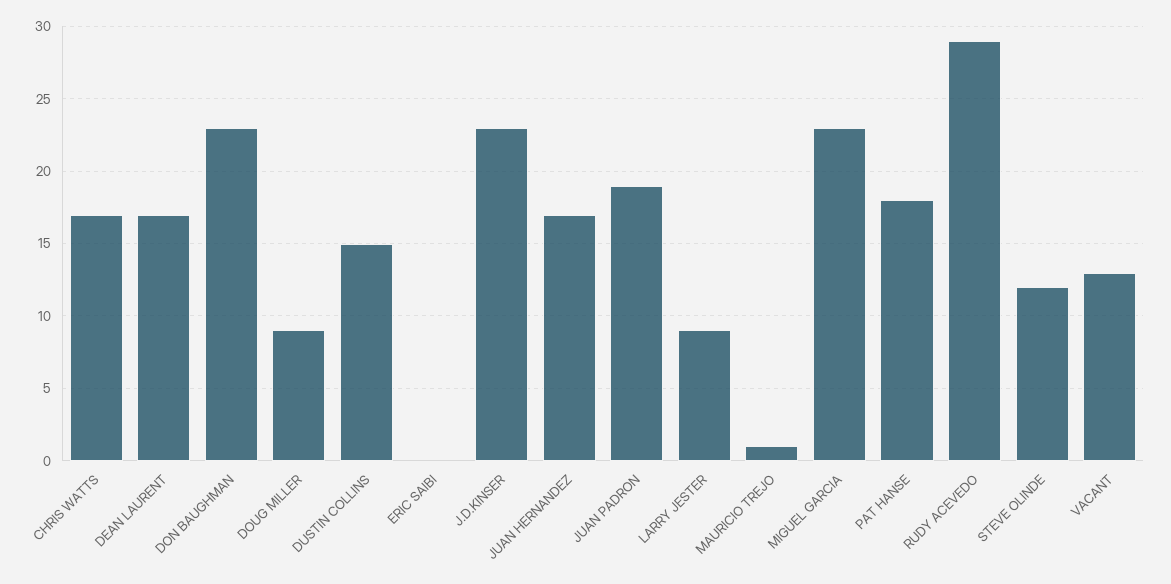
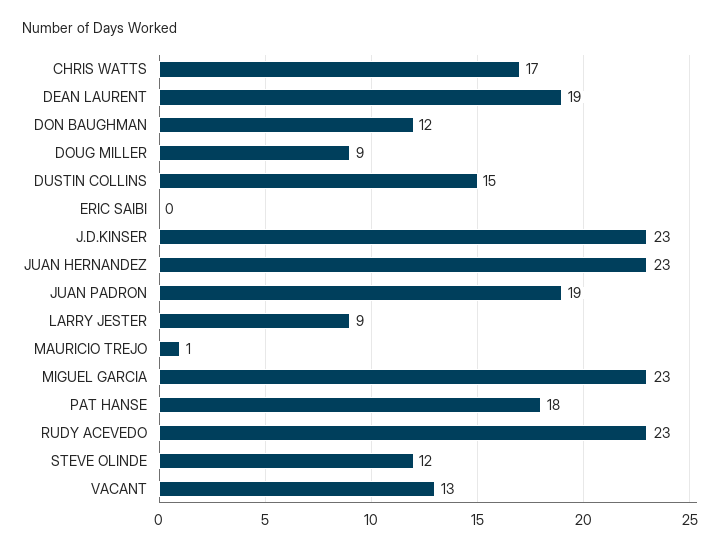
  {
    "CHRIS WATTS": 17,
-   "DEAN LAURENT": 17,
+   "DEAN LAURENT": 19,
-   "DON BAUGHMAN": 23,
+   "DON BAUGHMAN": 12,
    "DOUG MILLER": 9,
    "DUSTIN COLLINS": 15,
    "ERIC SAIBI": 0,
    "J.D.KINSER": 23,
-   "JUAN HERNANDEZ": 17,
+   "JUAN HERNANDEZ": 23,
    "JUAN PADRON": 19,
    "LARRY JESTER": 9,
    "MAURICIO TREJO": 1,
    "MIGUEL GARCIA": 23,
    "PAT HANSE": 18,
-   "RUDY ACEVEDO": 29,
+   "RUDY ACEVEDO": 23,
    "STEVE OLINDE": 12,
    "VACANT": 13
  }

